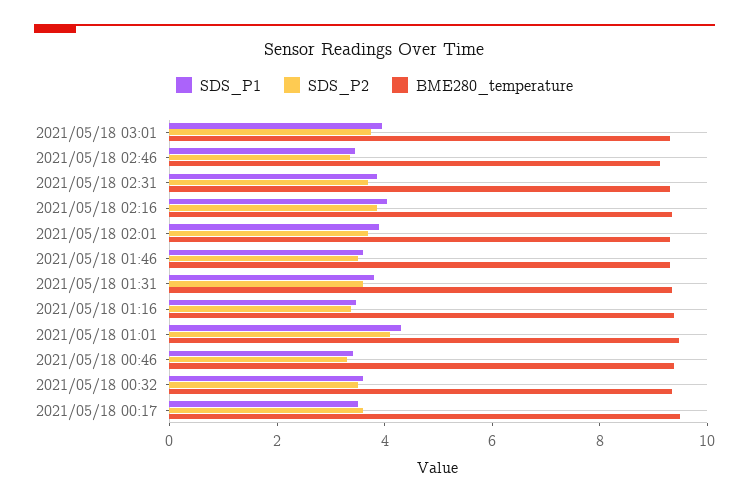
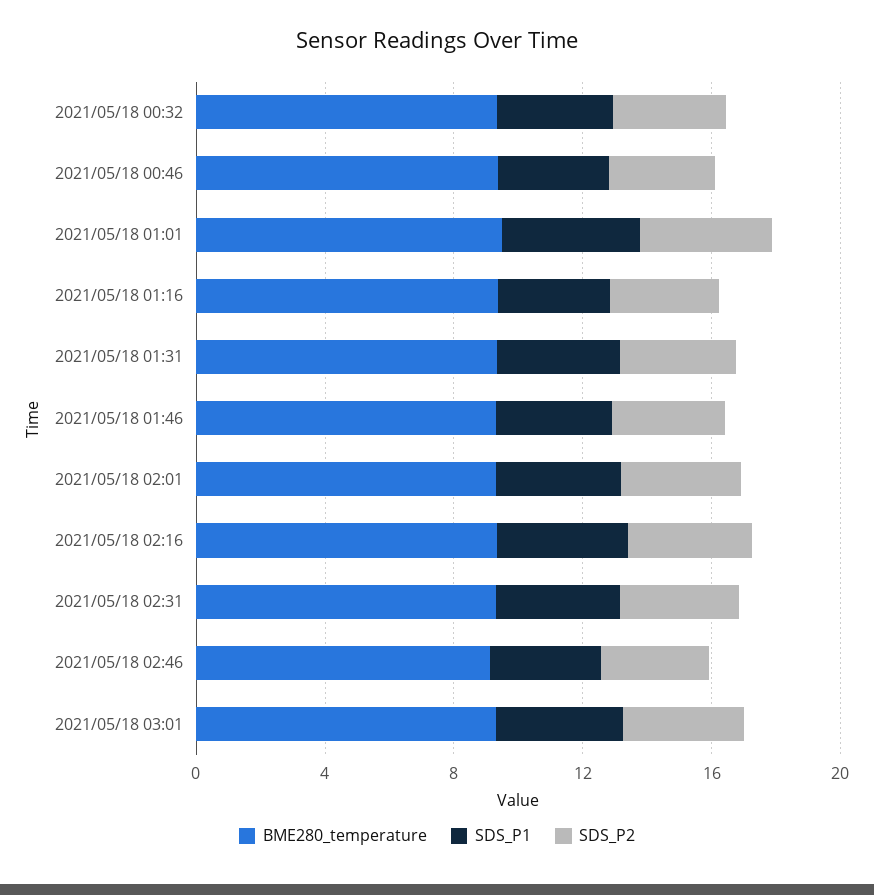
  {
    "SDS_P1": {
      "2021/05/18 03:01": 4,
      "2021/05/18 02:46": 3.5,
      "2021/05/18 02:31": 4,
      "2021/05/18 02:16": 4,
      "2021/05/18 02:01": 4,
      "2021/05/18 01:46": 3.5,
      "2021/05/18 01:31": 4,
      "2021/05/18 01:16": 3.5,
      "2021/05/18 01:01": 4.5,
      "2021/05/18 00:46": 3.5,
-     "2021/05/18 00:32": 3.5,
+     "2021/05/18 00:32": 3.5
-     "2021/05/18 00:17": 3.5
    },
    "SDS_P2": {
      "2021/05/18 03:01": 4,
      "2021/05/18 02:46": 3.5,
      "2021/05/18 02:31": 3.5,
      "2021/05/18 02:16": 4,
      "2021/05/18 02:01": 3.5,
      "2021/05/18 01:46": 3.5,
      "2021/05/18 01:31": 3.5,
      "2021/05/18 01:16": 3.5,
      "2021/05/18 01:01": 4,
      "2021/05/18 00:46": 3.5,
-     "2021/05/18 00:32": 3.5,
+     "2021/05/18 00:32": 3.5
-     "2021/05/18 00:17": 3.5
    },
    "BME280_temperature": {
      "2021/05/18 03:01": 9.5,
      "2021/05/18 02:46": 9,
      "2021/05/18 02:31": 9.5,
      "2021/05/18 02:16": 9.5,
      "2021/05/18 02:01": 9.5,
      "2021/05/18 01:46": 9.5,
      "2021/05/18 01:31": 9.5,
      "2021/05/18 01:16": 9.5,
      "2021/05/18 01:01": 9.5,
      "2021/05/18 00:46": 9.5,
-     "2021/05/18 00:32": 9.5,
+     "2021/05/18 00:32": 9.5
-     "2021/05/18 00:17": 9.5
    }
  }

